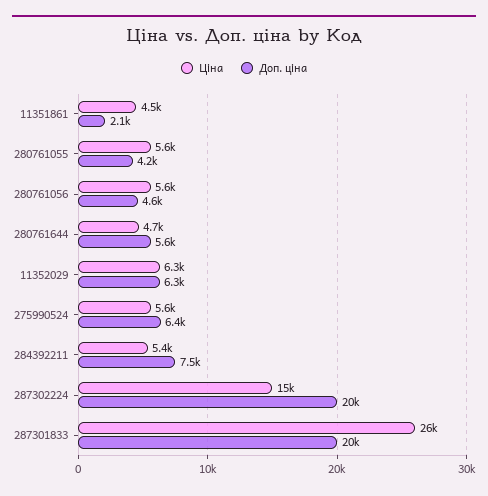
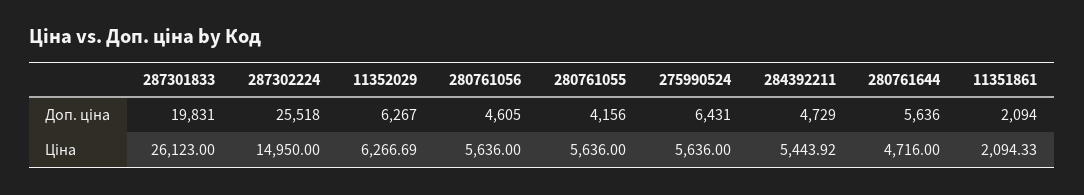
  {
    "Ціна": {
-     "11351861": 4500,
+     "11351861": 2094.33,
      "280761055": 5636,
      "280761056": 5636,
      "280761644": 4716,
      "11352029": 6266.69,
      "275990524": 5636,
      "284392211": 5443.92,
      "287302224": 14950,
      "287301833": 26123
    },
    "Доп. ціна": {
      "11351861": 2094,
      "280761055": 4156,
      "280761056": 4605,
      "280761644": 5636,
      "11352029": 6267,
      "275990524": 6431,
-     "284392211": 7500,
+     "284392211": 4729,
-     "287302224": 20000,
+     "287302224": 25518,
      "287301833": 19831
    }
  }

